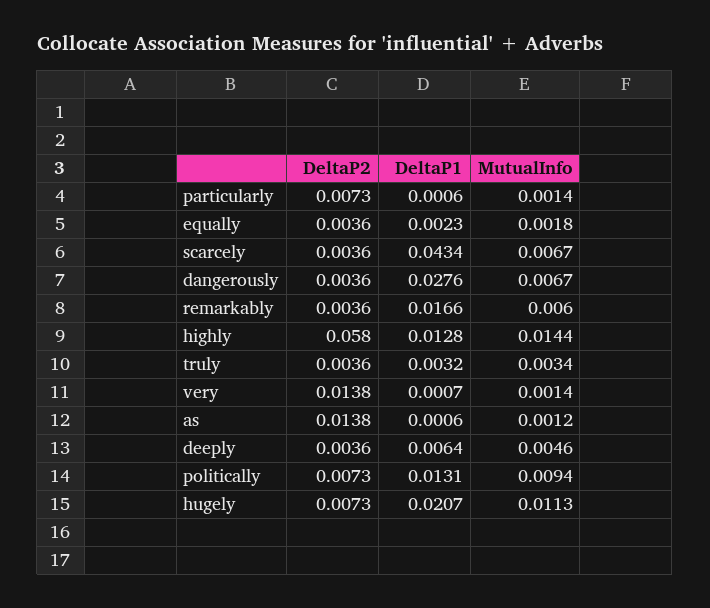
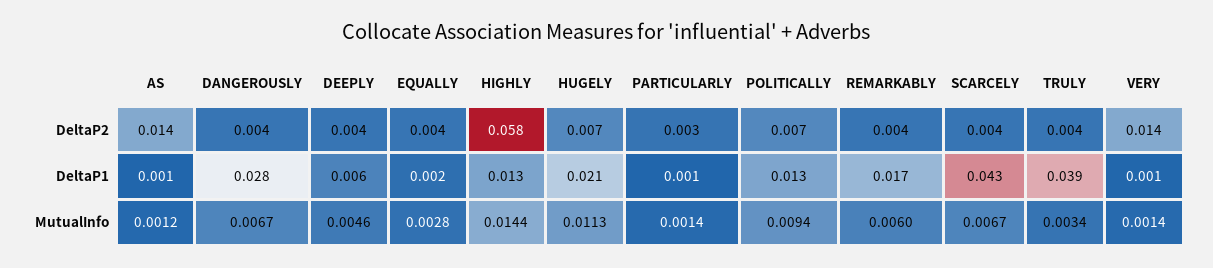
  {
    "DeltaP2": {
-     "particularly": 0.0073,
+     "particularly": 0.003,
      "equally": 0.0036,
      "scarcely": 0.0036,
      "dangerously": 0.0036,
      "remarkably": 0.0036,
      "highly": 0.058,
      "truly": 0.0036,
      "very": 0.0138,
      "as": 0.0138,
      "deeply": 0.0036,
      "politically": 0.0073,
      "hugely": 0.0073
    },
    "DeltaP1": {
      "particularly": 0.0006,
      "equally": 0.0023,
      "scarcely": 0.0434,
      "dangerously": 0.0276,
      "remarkably": 0.0166,
      "highly": 0.0128,
-     "truly": 0.0032,
+     "truly": 0.039,
      "very": 0.0007,
      "as": 0.0006,
      "deeply": 0.0064,
      "politically": 0.0131,
      "hugely": 0.0207
    },
    "MutualInfo": {
      "particularly": 0.0014,
-     "equally": 0.0018,
+     "equally": 0.0028,
      "scarcely": 0.0067,
      "dangerously": 0.0067,
      "remarkably": 0.006,
      "highly": 0.0144,
      "truly": 0.0034,
      "very": 0.0014,
      "as": 0.0012,
      "deeply": 0.0046,
      "politically": 0.0094,
      "hugely": 0.0113
    }
  }

